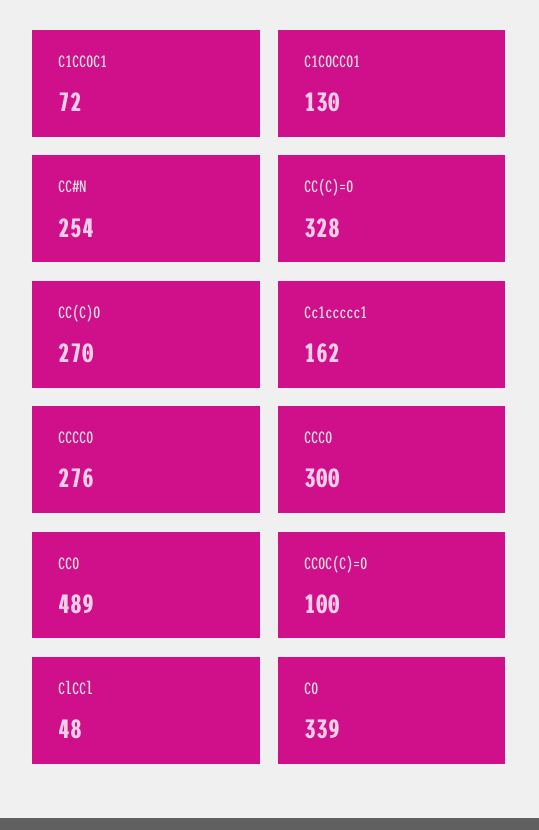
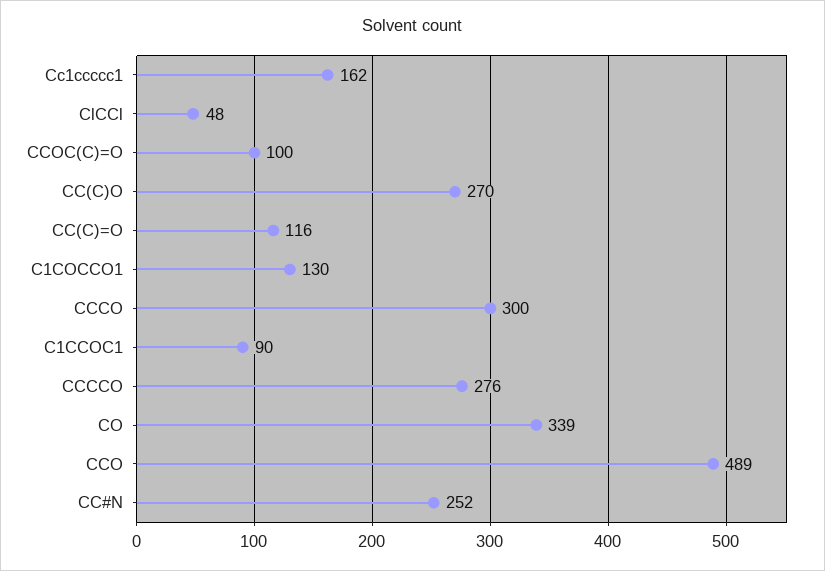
  {
-   "C1CCOC1": 72,
+   "C1CCOC1": 90,
    "C1COCCO1": 130,
-   "CC#N": 254,
+   "CC#N": 252,
-   "CC(C)=O": 328,
+   "CC(C)=O": 116,
    "CC(C)O": 270,
    "Cc1ccccc1": 162,
    "CCCCO": 276,
    "CCCO": 300,
    "CCO": 489,
    "CCOC(C)=O": 100,
    "ClCCl": 48,
    "CO": 339
  }

